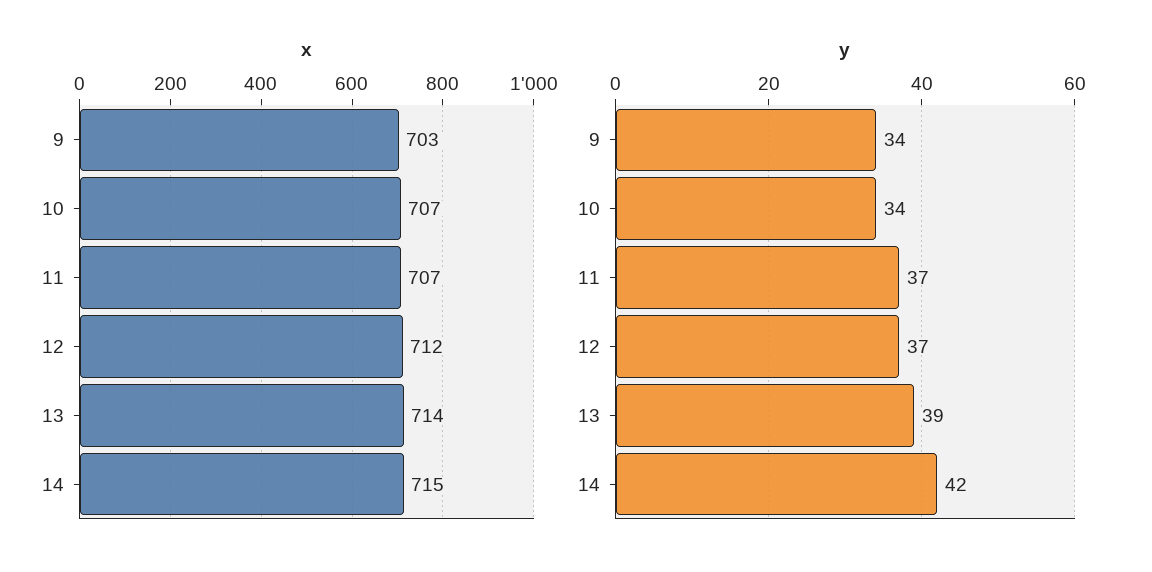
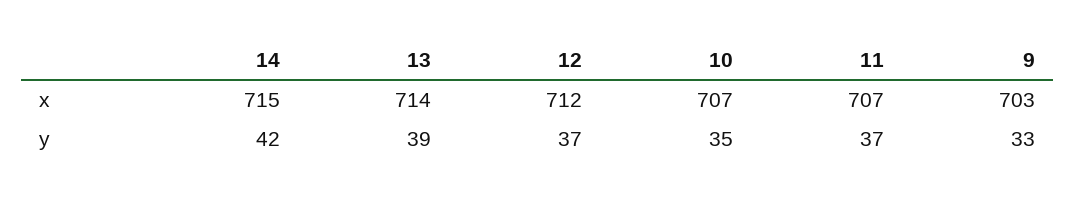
  {
    "x": {
      "9": 703,
      "10": 707,
      "11": 707,
      "12": 712,
      "13": 714,
      "14": 715
    },
    "y": {
-     "9": 34,
+     "9": 33,
-     "10": 34,
+     "10": 35,
      "11": 37,
      "12": 37,
      "13": 39,
      "14": 42
    }
  }

